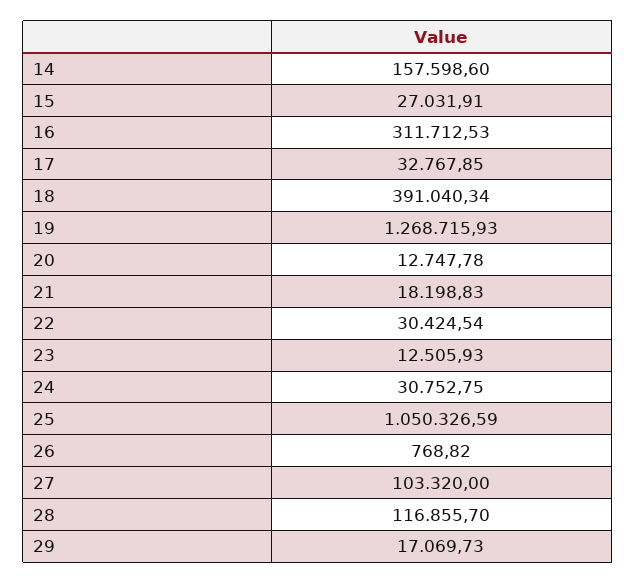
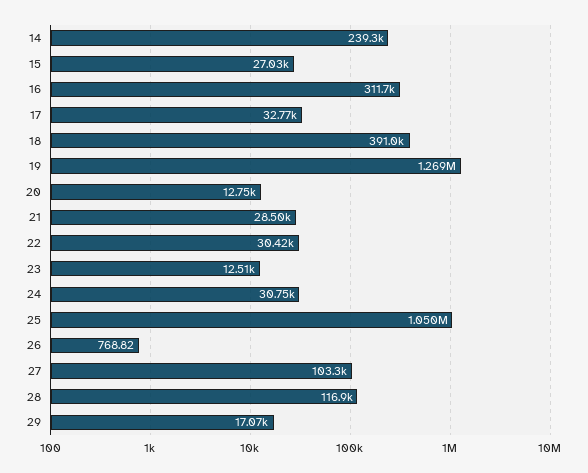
  {
-   "14": 157598.6,
+   "14": 239300,
    "15": 27031.91,
    "16": 311712.53,
    "17": 32767.85,
    "18": 391040.34,
    "19": 1268715.93,
    "20": 12747.78,
-   "21": 18198.83,
+   "21": 28500,
    "22": 30424.54,
    "23": 12505.93,
    "24": 30752.75,
    "25": 1050326.59,
    "26": 768.82,
    "27": 103320,
    "28": 116855.7,
    "29": 17069.73
  }

